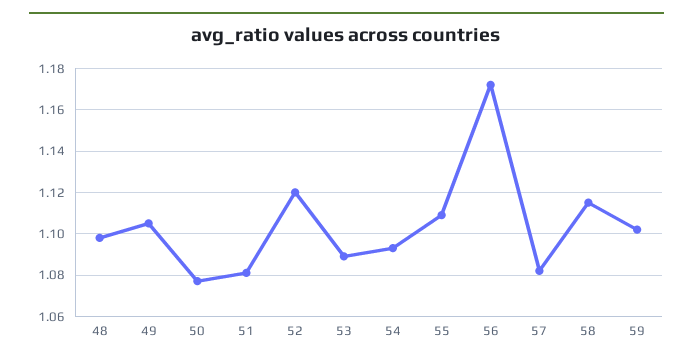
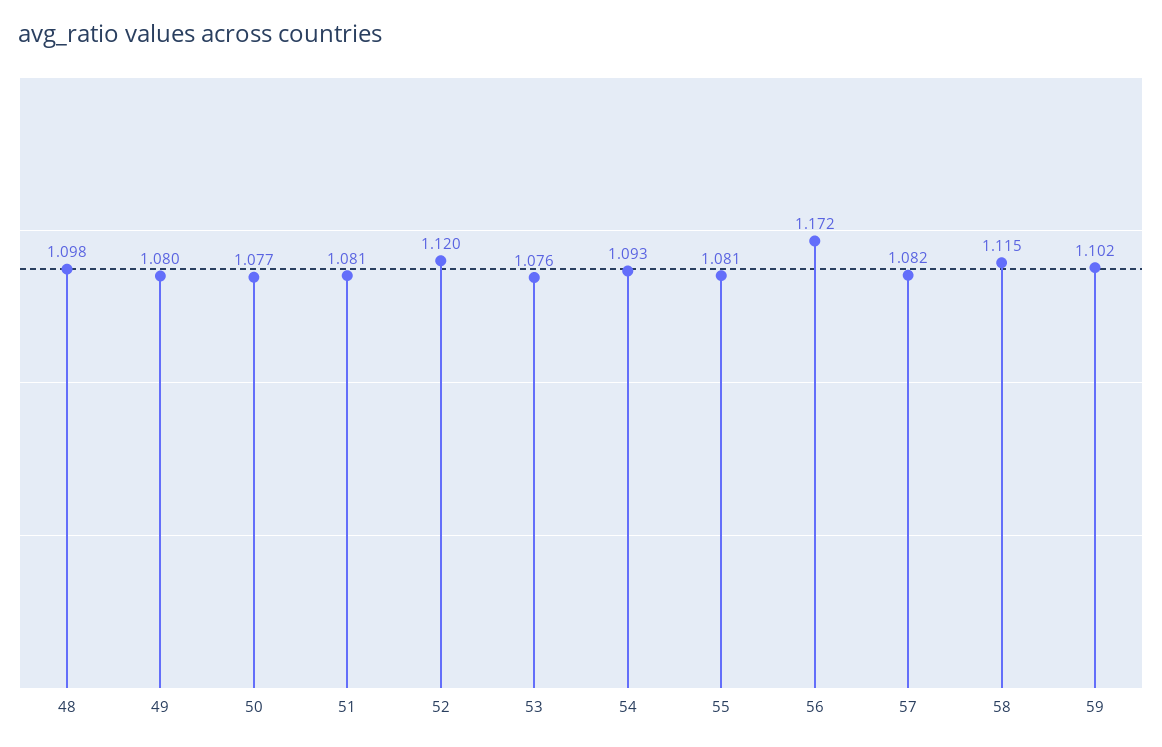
  {
    "48": 1.098,
-   "49": 1.105,
+   "49": 1.08,
    "50": 1.077,
    "51": 1.081,
    "52": 1.12,
-   "53": 1.09,
+   "53": 1.076,
    "54": 1.093,
-   "55": 1.11,
+   "55": 1.081,
    "56": 1.172,
    "57": 1.082,
    "58": 1.115,
    "59": 1.102
  }

